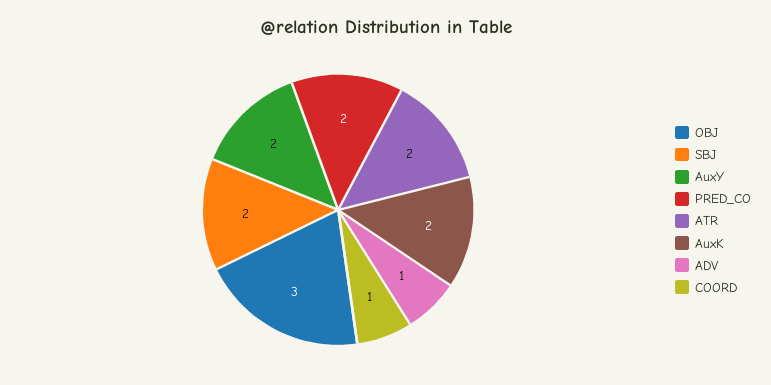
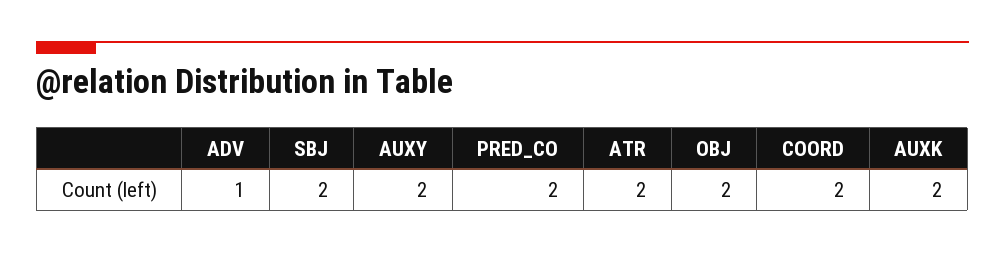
  {
-   "OBJ": 3,
+   "OBJ": 2,
    "SBJ": 2,
    "AuxY": 2,
    "PRED_CO": 2,
    "ATR": 2,
    "AuxK": 2,
    "ADV": 1,
-   "COORD": 1
+   "COORD": 2
  }

